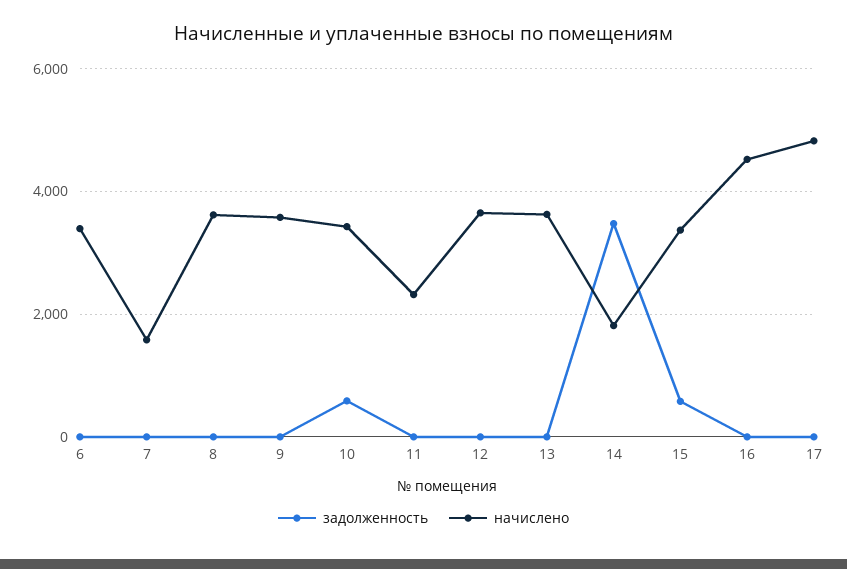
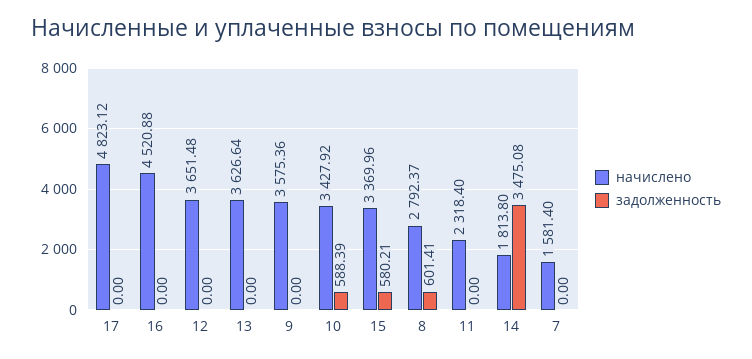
  {
    "задолженность": {
-     "6": 0,
      "7": 0,
-     "8": 0,
+     "8": 601.41,
      "9": 0,
      "10": 588.39,
      "11": 0,
      "12": 0,
      "13": 0,
      "14": 3475.08,
      "15": 580.21,
      "16": 0,
      "17": 0
    },
    "начислено": {
-     "6": 3400,
      "7": 1581.4,
-     "8": 3600,
+     "8": 2792.37,
      "9": 3575.36,
      "10": 3427.92,
      "11": 2318.4,
      "12": 3651.48,
      "13": 3626.64,
      "14": 1813.8,
      "15": 3369.96,
      "16": 4520.88,
      "17": 4823.12
    }
  }

